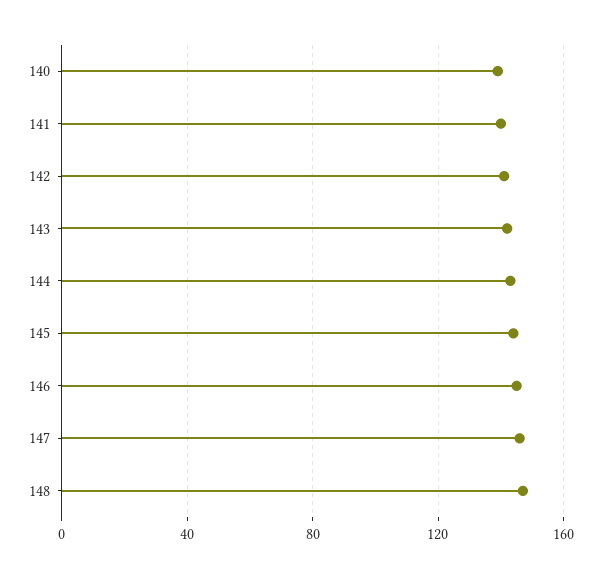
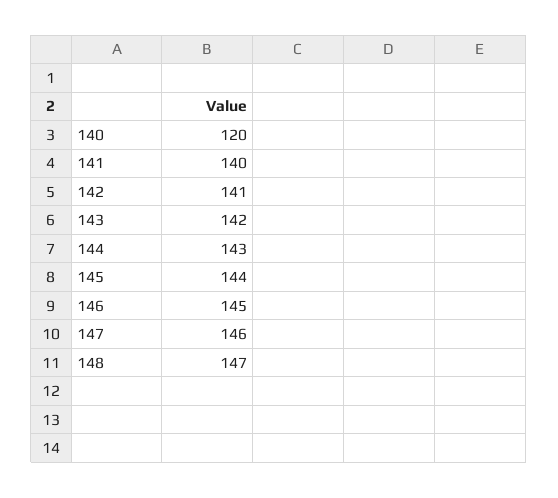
  {
-   "140": 140,
+   "140": 120,
    "141": 140,
    "142": 141,
    "143": 142,
    "144": 143,
    "145": 144,
    "146": 145,
    "147": 146,
    "148": 147
  }

